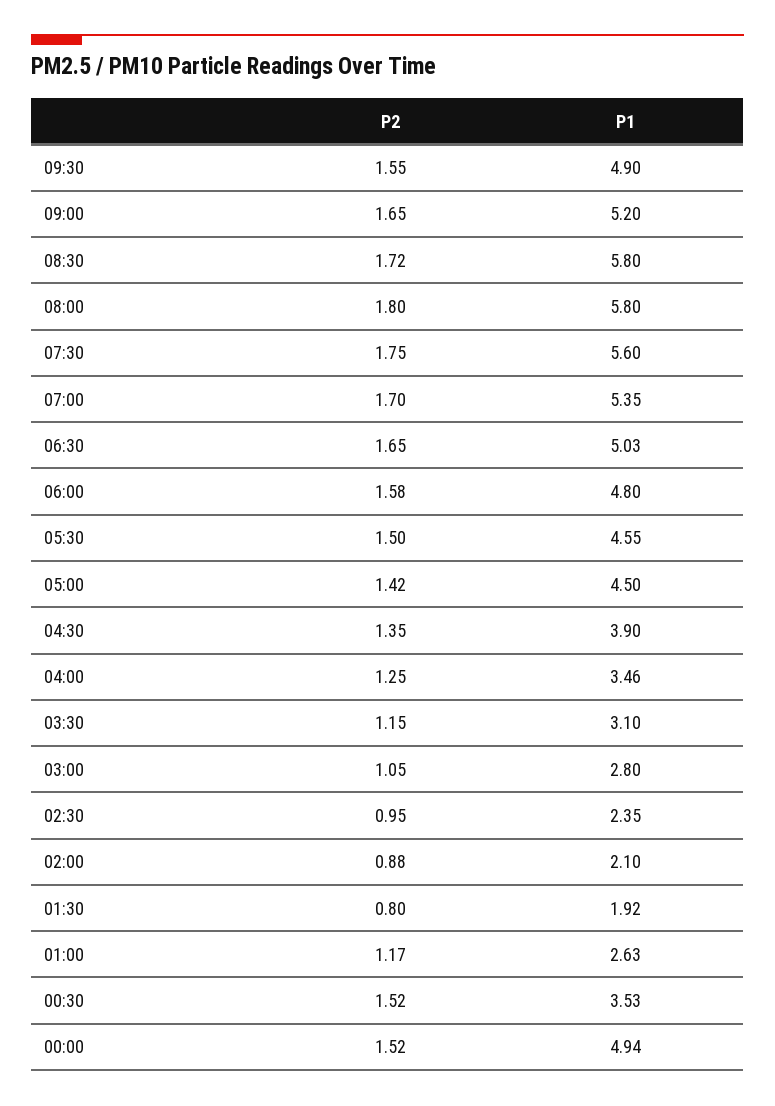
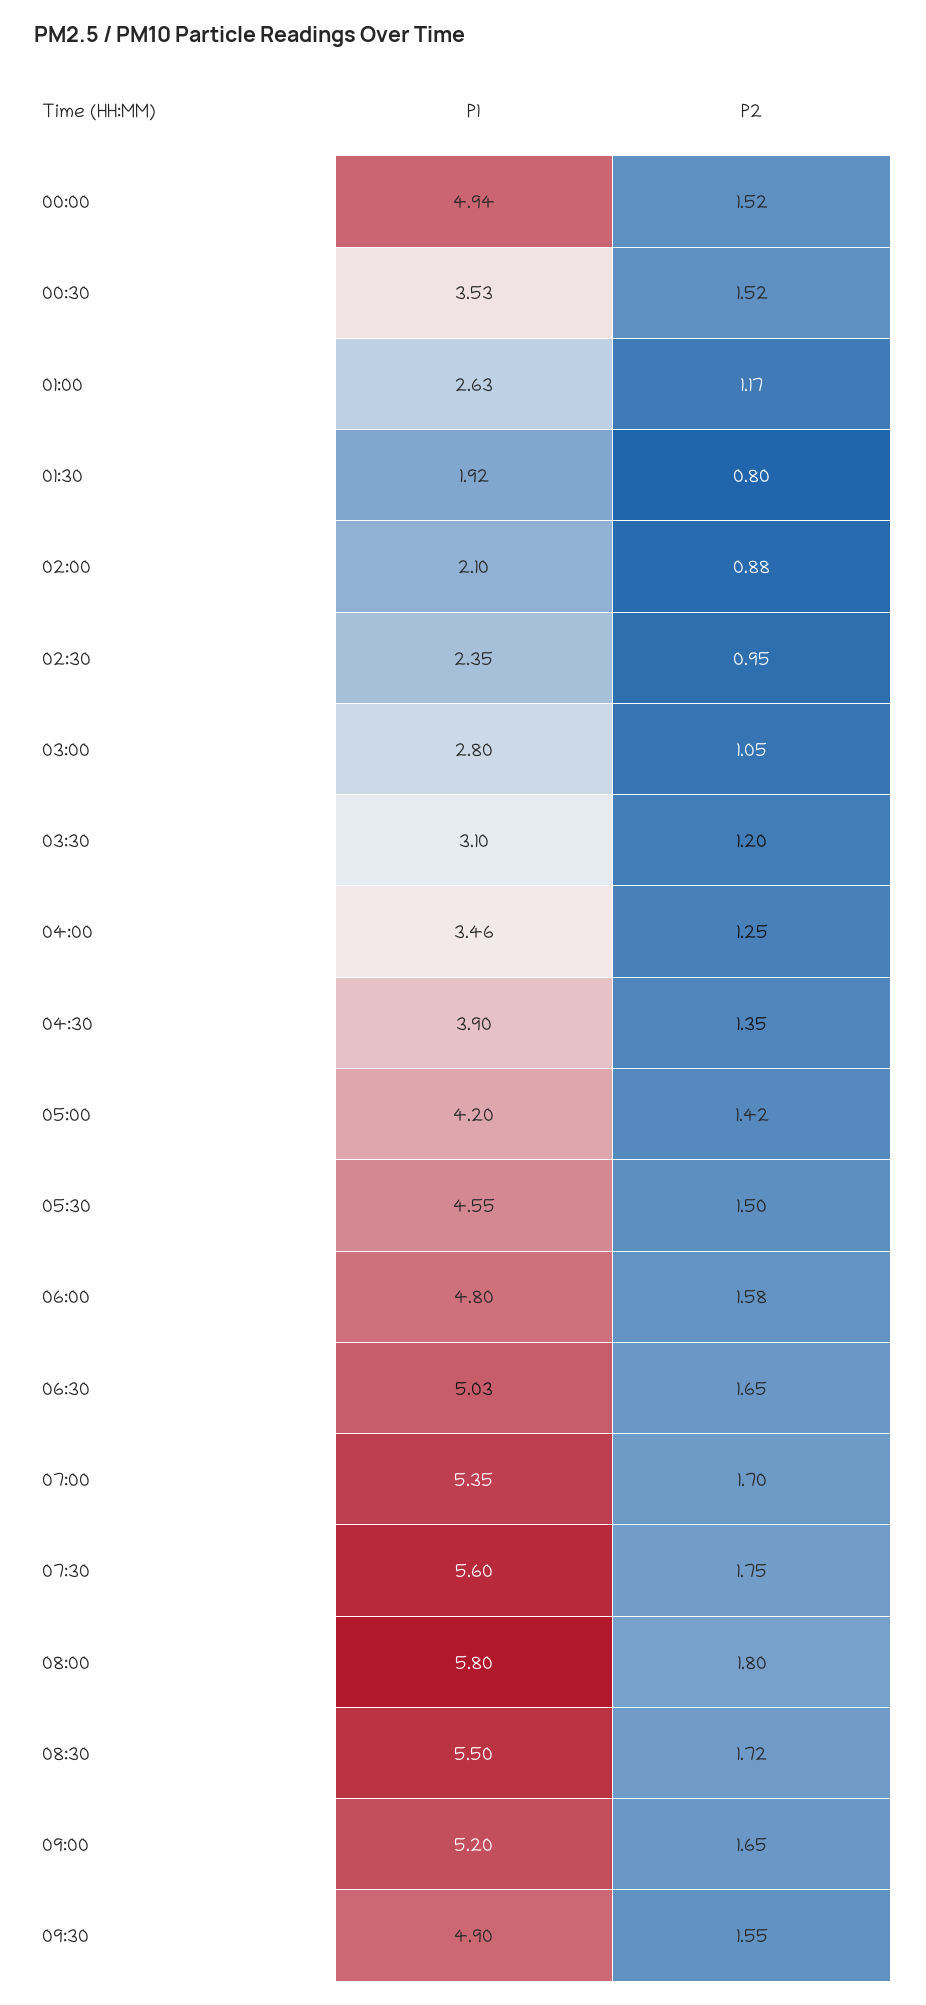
  {
    "P2": {
      "09:30": 1.55,
      "09:00": 1.65,
      "08:30": 1.72,
      "08:00": 1.8,
      "07:30": 1.75,
      "07:00": 1.7,
      "06:30": 1.65,
      "06:00": 1.58,
      "05:30": 1.5,
      "05:00": 1.42,
      "04:30": 1.35,
      "04:00": 1.25,
-     "03:30": 1.15,
+     "03:30": 1.2,
      "03:00": 1.05,
      "02:30": 0.95,
      "02:00": 0.88,
      "01:30": 0.8,
      "01:00": 1.17,
      "00:30": 1.52,
      "00:00": 1.52
    },
    "P1": {
      "09:30": 4.9,
      "09:00": 5.2,
-     "08:30": 5.8,
+     "08:30": 5.5,
      "08:00": 5.8,
      "07:30": 5.6,
      "07:00": 5.35,
      "06:30": 5.03,
      "06:00": 4.8,
      "05:30": 4.55,
-     "05:00": 4.5,
+     "05:00": 4.2,
      "04:30": 3.9,
      "04:00": 3.46,
      "03:30": 3.1,
      "03:00": 2.8,
      "02:30": 2.35,
      "02:00": 2.1,
      "01:30": 1.92,
      "01:00": 2.63,
      "00:30": 3.53,
      "00:00": 4.94
    }
  }

